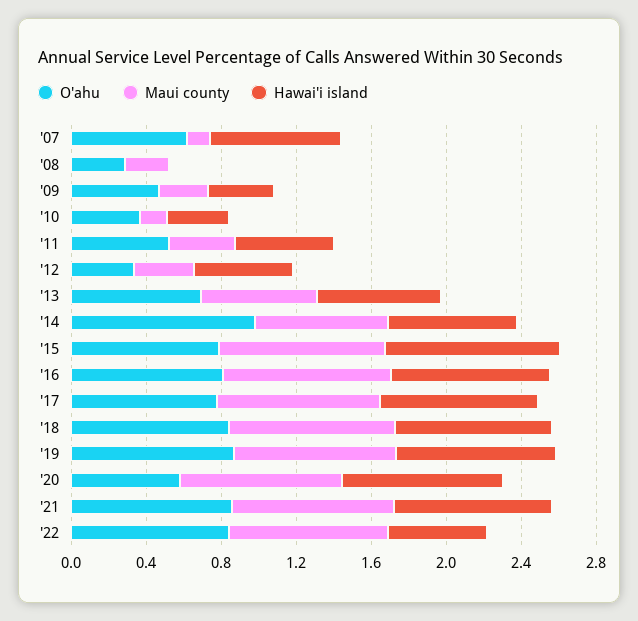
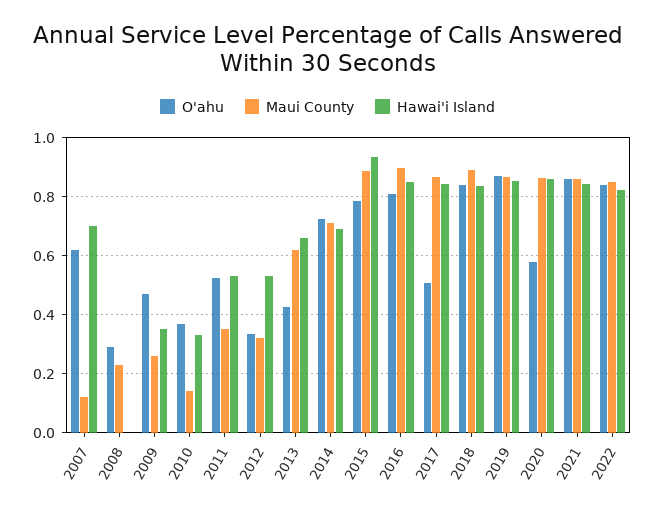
  {
    "O'ahu": {
      "'07": 0.625,
      "'08": 0.3,
      "'09": 0.475,
      "'10": 0.375,
      "'11": 0.525,
      "'12": 0.325,
-     "'13": 0.7,
+     "'13": 0.425,
-     "'14": 1,
+     "'14": 0.725,
      "'15": 0.775,
      "'16": 0.8,
-     "'17": 0.8,
+     "'17": 0.5,
      "'18": 0.85,
      "'19": 0.875,
      "'20": 0.575,
      "'21": 0.85,
      "'22": 0.85
    },
    "Maui county": {
      "'07": 0.125,
      "'08": 0.225,
      "'09": 0.25,
      "'10": 0.15,
      "'11": 0.35,
      "'12": 0.325,
      "'13": 0.625,
      "'14": 0.7,
      "'15": 0.9,
      "'16": 0.9,
      "'17": 0.875,
      "'18": 0.9,
      "'19": 0.875,
      "'20": 0.875,
      "'21": 0.85,
      "'22": 0.85
    },
    "Hawai'i island": {
      "'07": 0.7,
      "'08": 0,
      "'09": 0.35,
      "'10": 0.325,
      "'11": 0.525,
      "'12": 0.525,
      "'13": 0.65,
      "'14": 0.7,
      "'15": 0.925,
      "'16": 0.85,
      "'17": 0.85,
      "'18": 0.825,
      "'19": 0.85,
      "'20": 0.85,
      "'21": 0.85,
-     "'22": 0.5
+     "'22": 0.825
    }
  }

